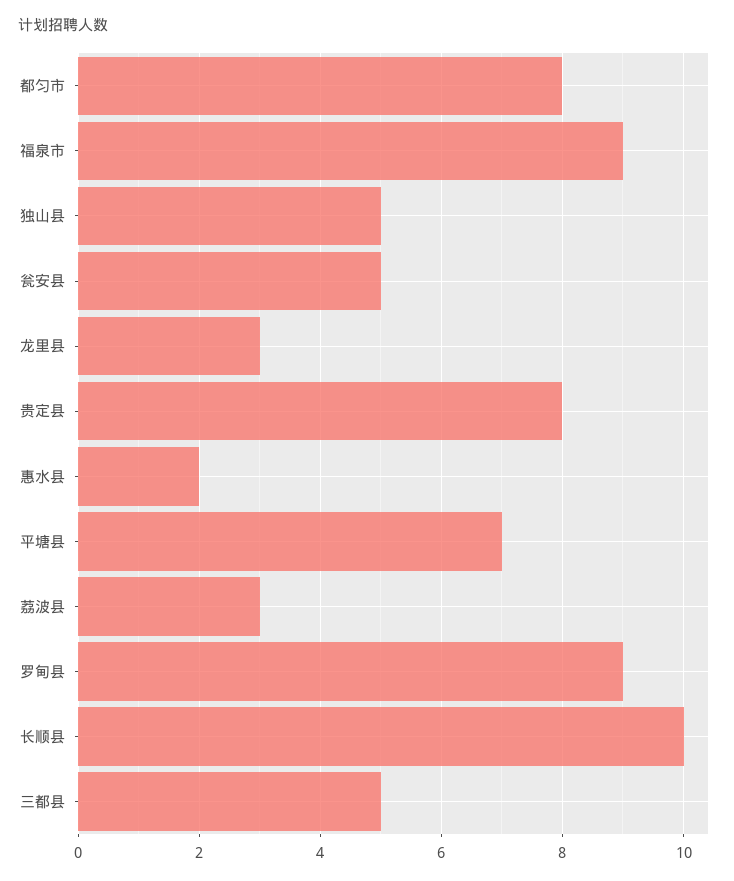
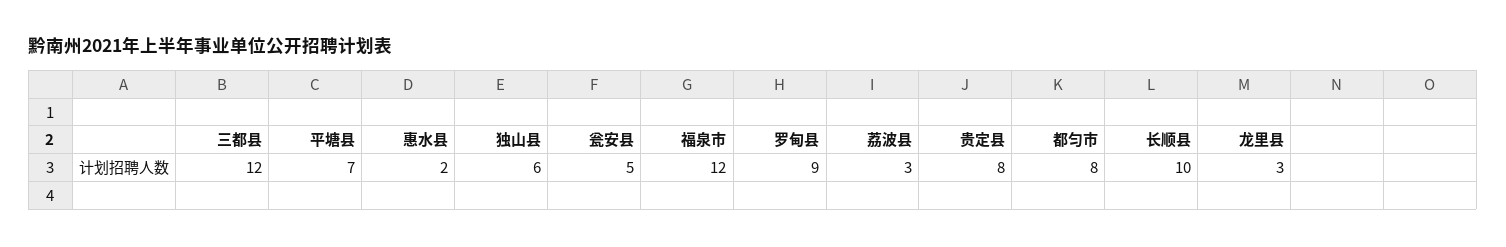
  {
    "都匀市": 8,
-   "福泉市": 9,
+   "福泉市": 12,
-   "独山县": 5,
+   "独山县": 6,
    "瓮安县": 5,
    "龙里县": 3,
    "贵定县": 8,
    "惠水县": 2,
    "平塘县": 7,
    "荔波县": 3,
    "罗甸县": 9,
    "长顺县": 10,
-   "三都县": 5
+   "三都县": 12
  }

